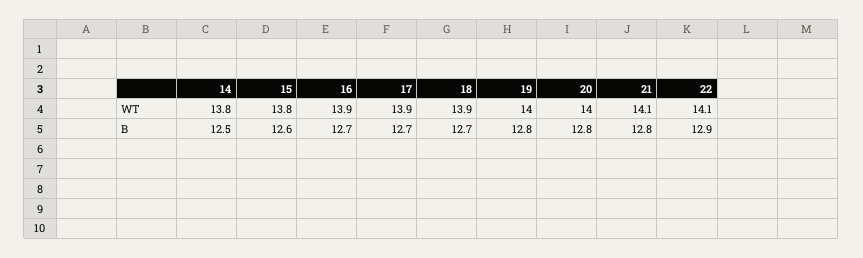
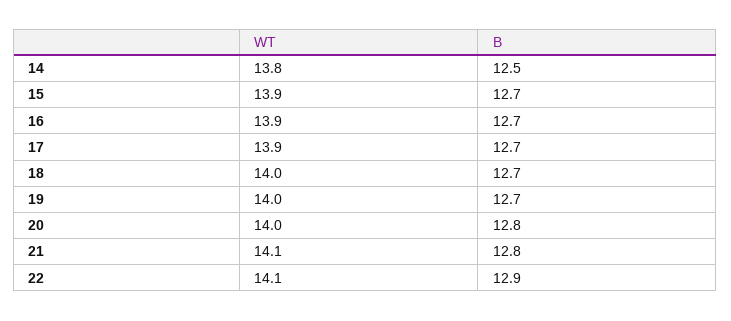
  {
    "14": {
      "WT": 13.8,
      "B": 12.5
    },
    "15": {
-     "WT": 13.8,
+     "WT": 13.9,
-     "B": 12.6
+     "B": 12.7
    },
    "16": {
      "WT": 13.9,
      "B": 12.7
    },
    "17": {
      "WT": 13.9,
      "B": 12.7
    },
    "18": {
-     "WT": 13.9,
+     "WT": 14,
      "B": 12.7
    },
    "19": {
      "WT": 14,
-     "B": 12.8
+     "B": 12.7
    },
    "20": {
      "WT": 14,
      "B": 12.8
    },
    "21": {
      "WT": 14.1,
      "B": 12.8
    },
    "22": {
      "WT": 14.1,
      "B": 12.9
    }
  }

